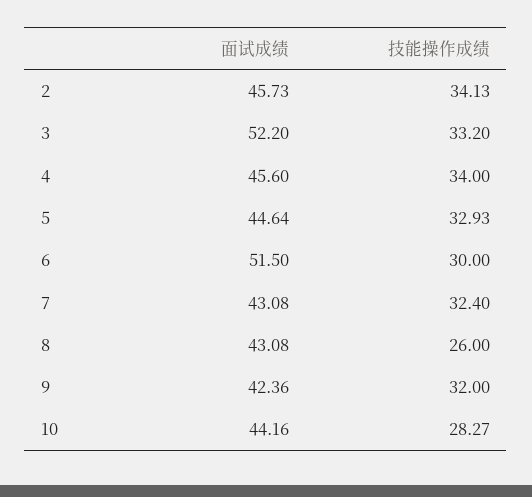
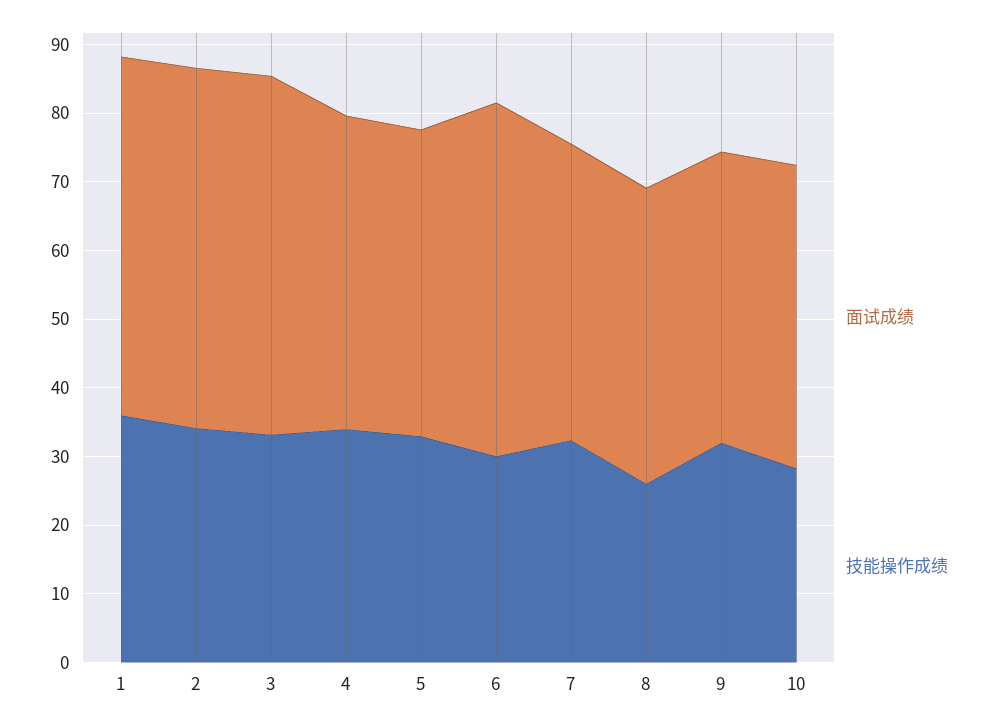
  {
    "面试成绩": {
-     "2": 45.73,
+     "2": 52,
      "3": 52.2,
      "4": 45.6,
      "5": 44.64,
      "6": 51.5,
      "7": 43.08,
      "8": 43.08,
      "9": 42.36,
-     "10": 44.16
+     "10": 44.16,
+     "1": 52
    },
    "技能操作成绩": {
      "2": 34.13,
      "3": 33.2,
      "4": 34,
      "5": 32.93,
      "6": 30,
      "7": 32.4,
      "8": 26,
      "9": 32,
-     "10": 28.27
+     "10": 28.27,
+     "1": 36
    }
  }

